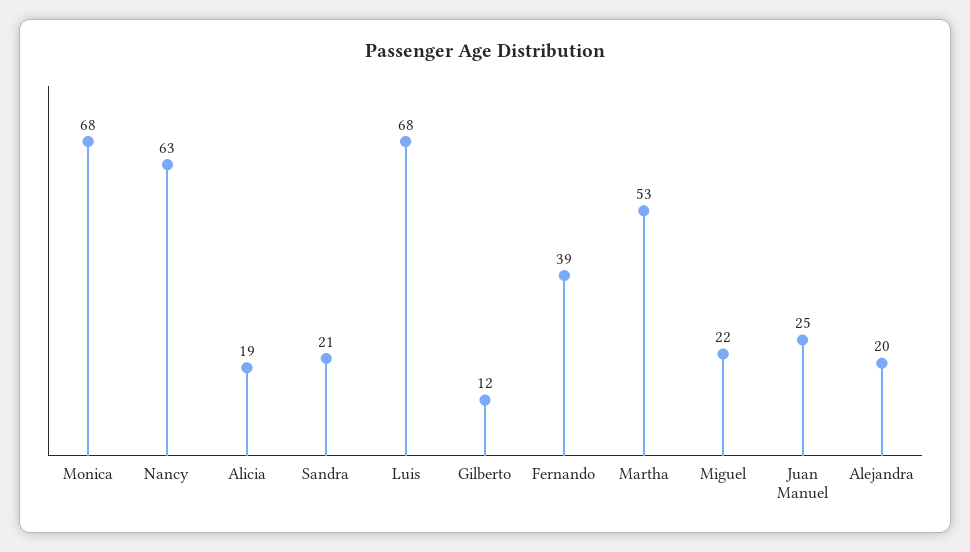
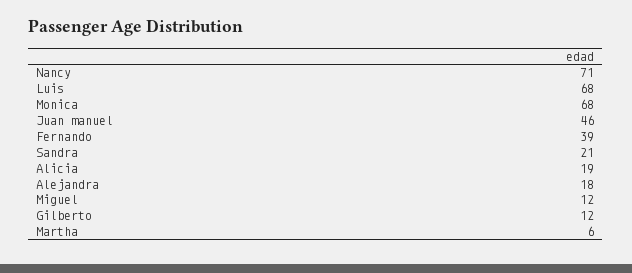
  {
    "Monica": 68,
-   "Nancy": 63,
+   "Nancy": 71,
    "Alicia": 19,
    "Sandra": 21,
    "Luis": 68,
    "Gilberto": 12,
    "Fernando": 39,
-   "Martha": 53,
+   "Martha": 6,
-   "Miguel": 22,
+   "Miguel": 12,
-   "Juan Manuel": 25,
+   "Juan Manuel": 46,
-   "Alejandra": 20
+   "Alejandra": 18
  }

